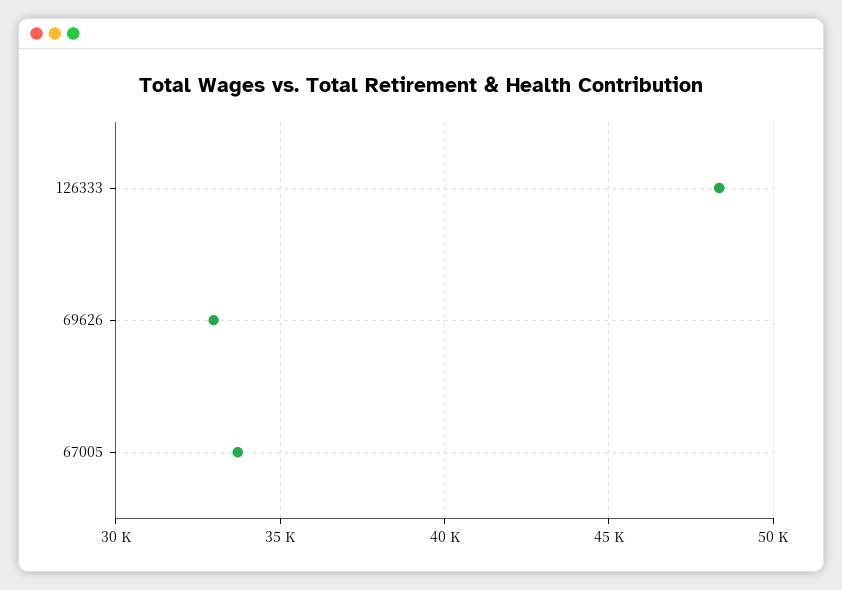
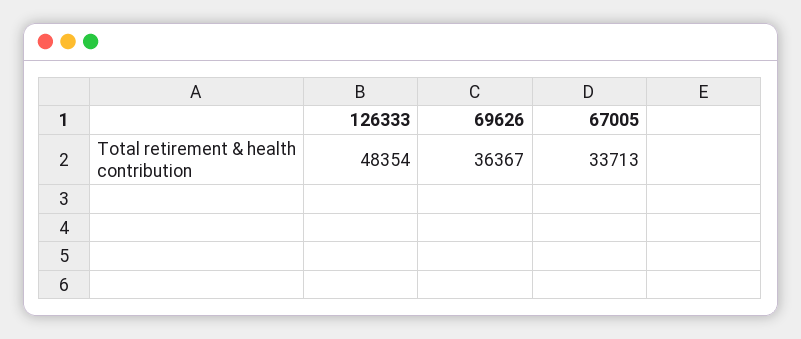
  {
    "126333": 48354,
-   "69626": 33000,
+   "69626": 36367,
    "67005": 33713
  }

